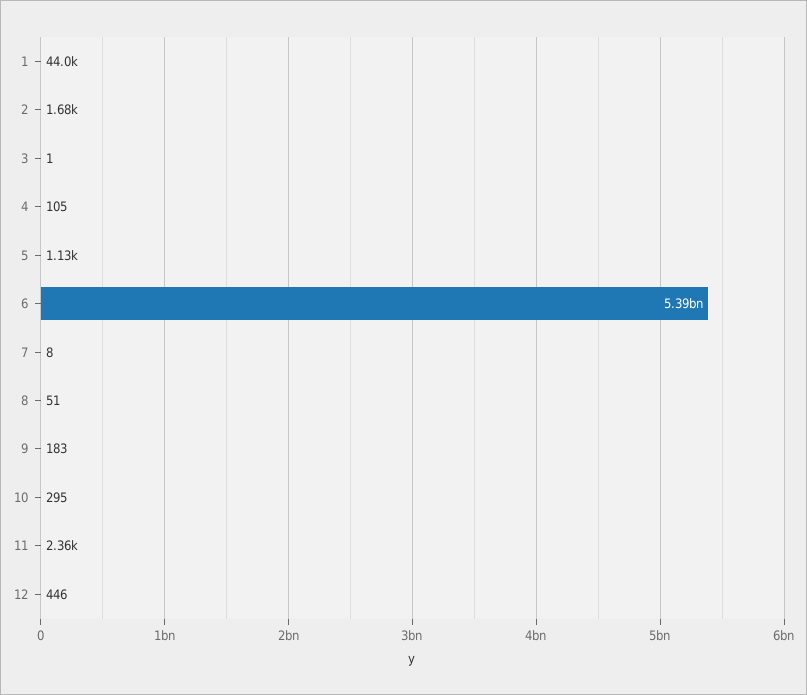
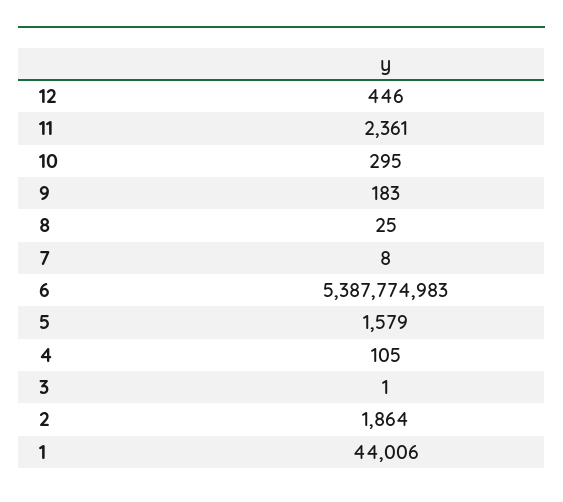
  {
    "1": 44006,
-   "2": 1680,
+   "2": 1864,
    "3": 1,
    "4": 105,
-   "5": 1130,
+   "5": 1579,
    "6": 5387774983,
    "7": 8,
-   "8": 51,
+   "8": 25,
    "9": 183,
    "10": 295,
    "11": 2361,
    "12": 446
  }

